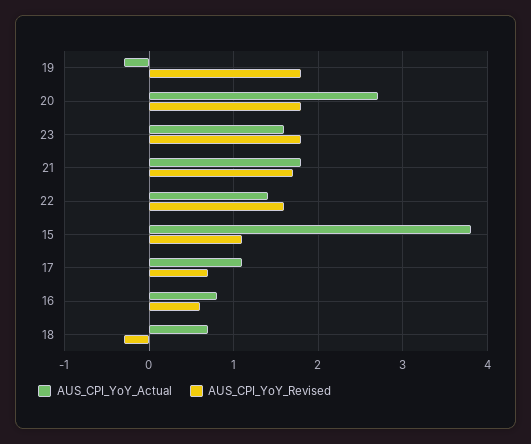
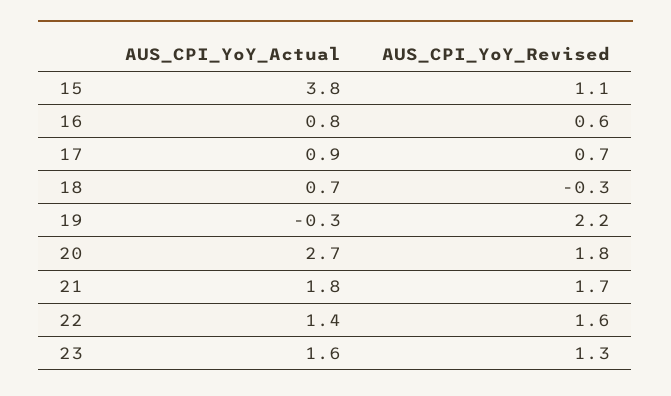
  {
    "AUS_CPI_YoY_Actual": {
      "19": -0.3,
      "20": 2.7,
      "23": 1.6,
      "21": 1.8,
      "22": 1.4,
      "15": 3.8,
-     "17": 1.1,
+     "17": 0.9,
      "16": 0.8,
      "18": 0.7
    },
    "AUS_CPI_YoY_Revised": {
-     "19": 1.8,
+     "19": 2.2,
      "20": 1.8,
-     "23": 1.8,
+     "23": 1.3,
      "21": 1.7,
      "22": 1.6,
      "15": 1.1,
      "17": 0.7,
      "16": 0.6,
      "18": -0.3
    }
  }

